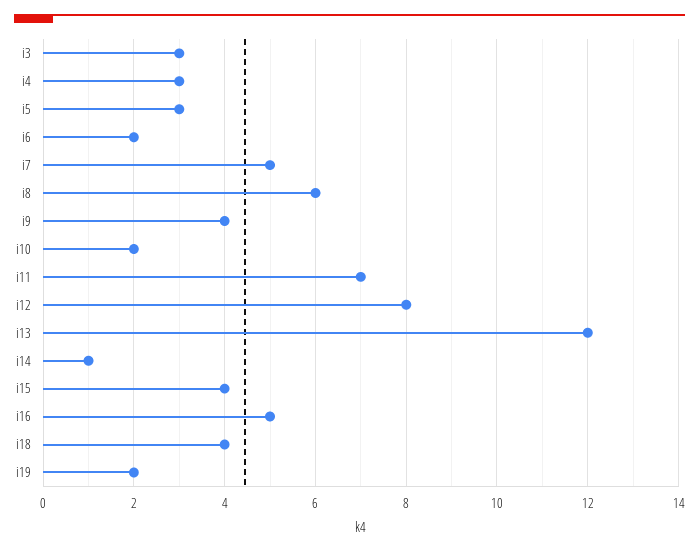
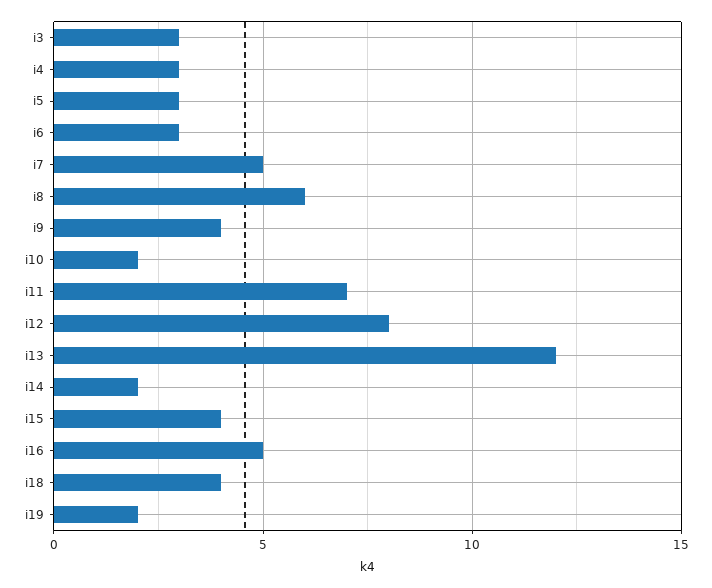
  {
    "i3": 3,
    "i4": 3,
    "i5": 3,
-   "i6": 2,
+   "i6": 3,
    "i7": 5,
    "i8": 6,
    "i9": 4,
    "i10": 2,
    "i11": 7,
    "i12": 8,
    "i13": 12,
-   "i14": 1,
+   "i14": 2,
    "i15": 4,
    "i16": 5,
    "i18": 4,
    "i19": 2
  }

